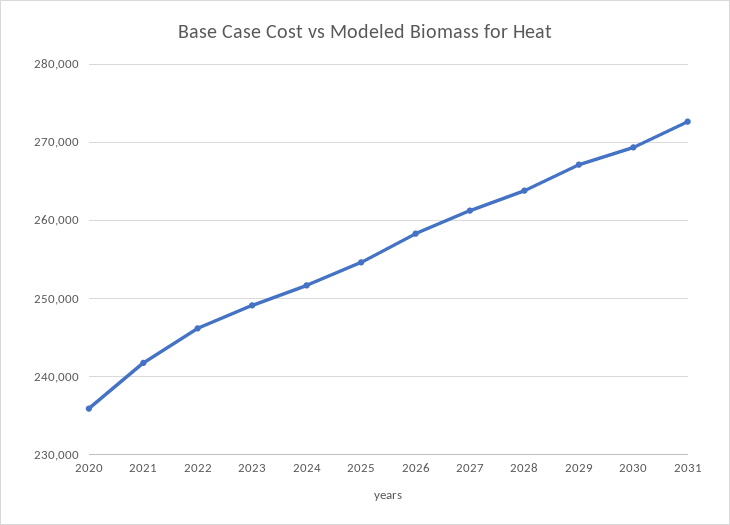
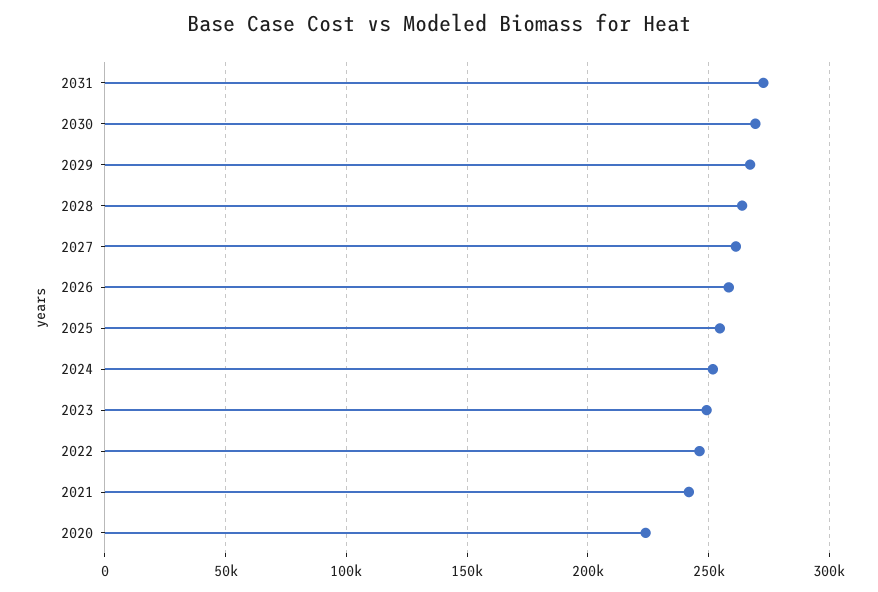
  {
-   "2020": 236000,
+   "2020": 225000,
    "2021": 242000,
    "2022": 246000,
    "2023": 249000,
    "2024": 252000,
    "2025": 255000,
    "2026": 258000,
    "2027": 261000,
    "2028": 264000,
    "2029": 267000,
    "2030": 269000,
    "2031": 273000
  }

